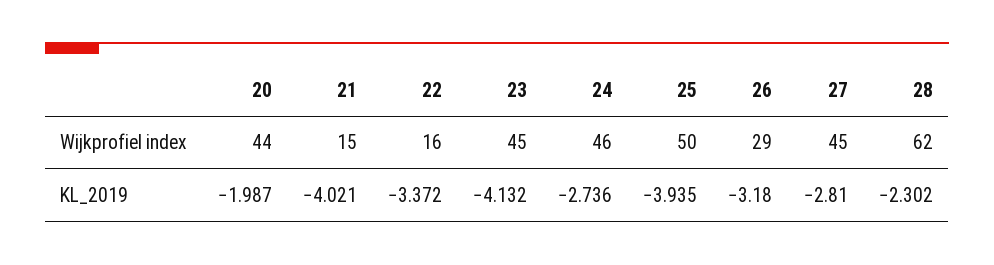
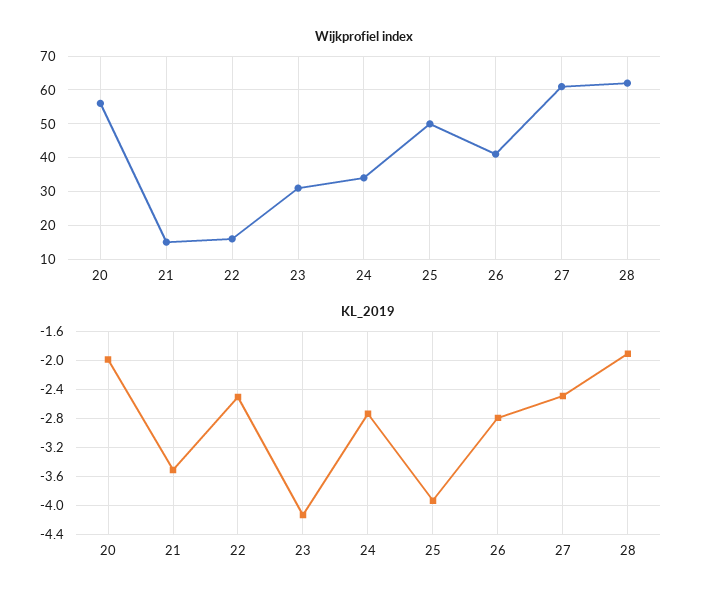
  {
    "Wijkprofiel index": {
-     "20": 44,
+     "20": 55,
      "21": 15,
      "22": 16,
-     "23": 45,
+     "23": 30,
-     "24": 46,
+     "24": 35,
      "25": 50,
-     "26": 29,
+     "26": 40,
-     "27": 45,
+     "27": 60,
      "28": 62
    },
    "KL_2019": {
      "20": -1.987,
-     "21": -4.021,
+     "21": -3.5,
-     "22": -3.372,
+     "22": -2.5,
      "23": -4.132,
      "24": -2.736,
      "25": -3.935,
-     "26": -3.18,
+     "26": -2.8,
-     "27": -2.81,
+     "27": -2.5,
-     "28": -2.302
+     "28": -1.9
    }
  }

